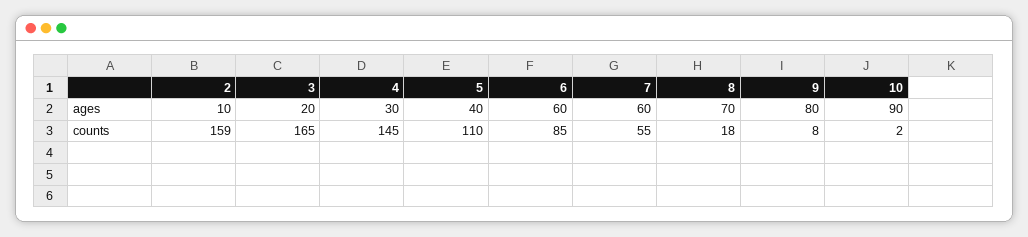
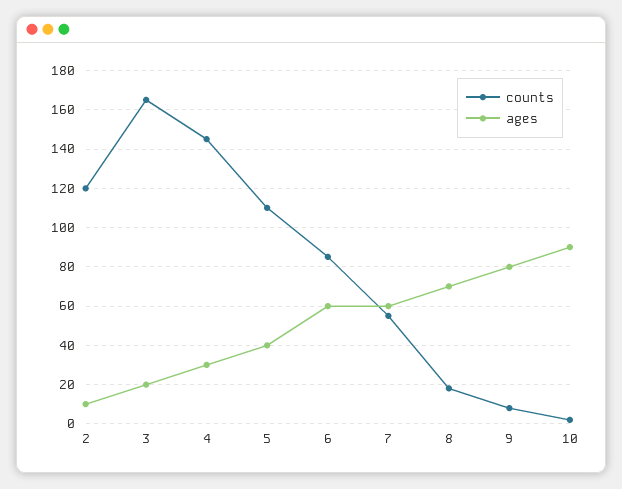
  {
    "ages": {
      "2": 10,
      "3": 20,
      "4": 30,
      "5": 40,
      "6": 60,
      "7": 60,
      "8": 70,
      "9": 80,
      "10": 90
    },
    "counts": {
-     "2": 159,
+     "2": 120,
      "3": 165,
      "4": 145,
      "5": 110,
      "6": 85,
      "7": 55,
      "8": 18,
      "9": 8,
      "10": 2
    }
  }

